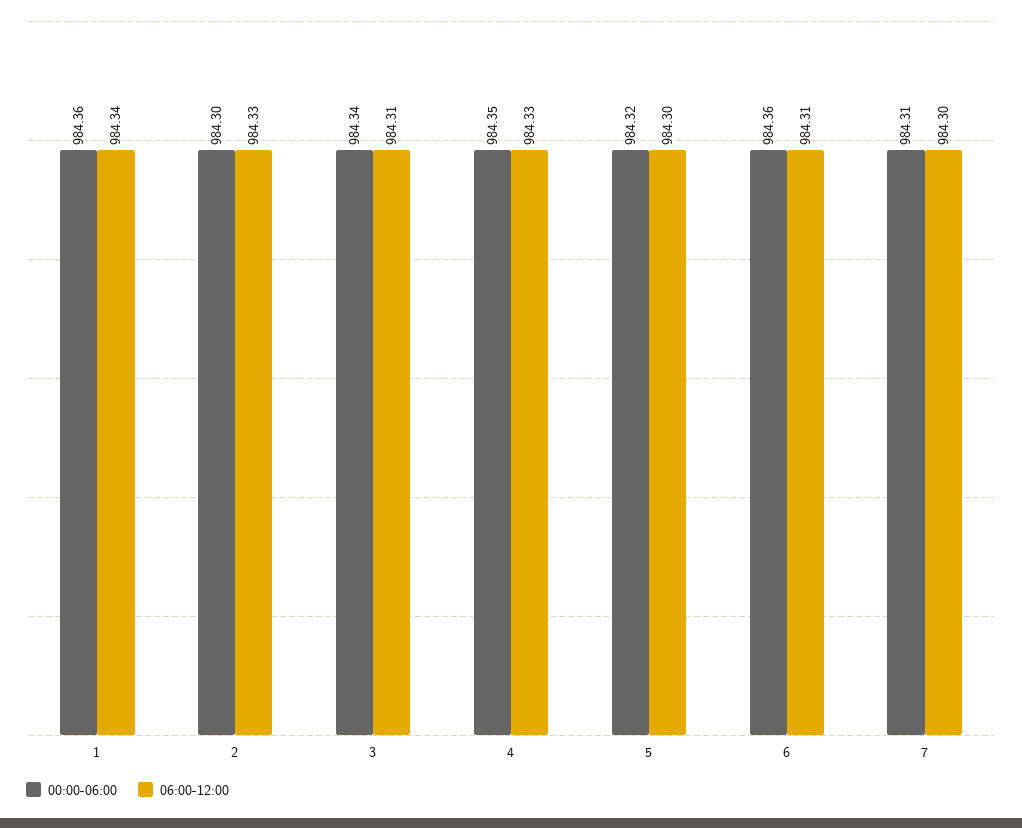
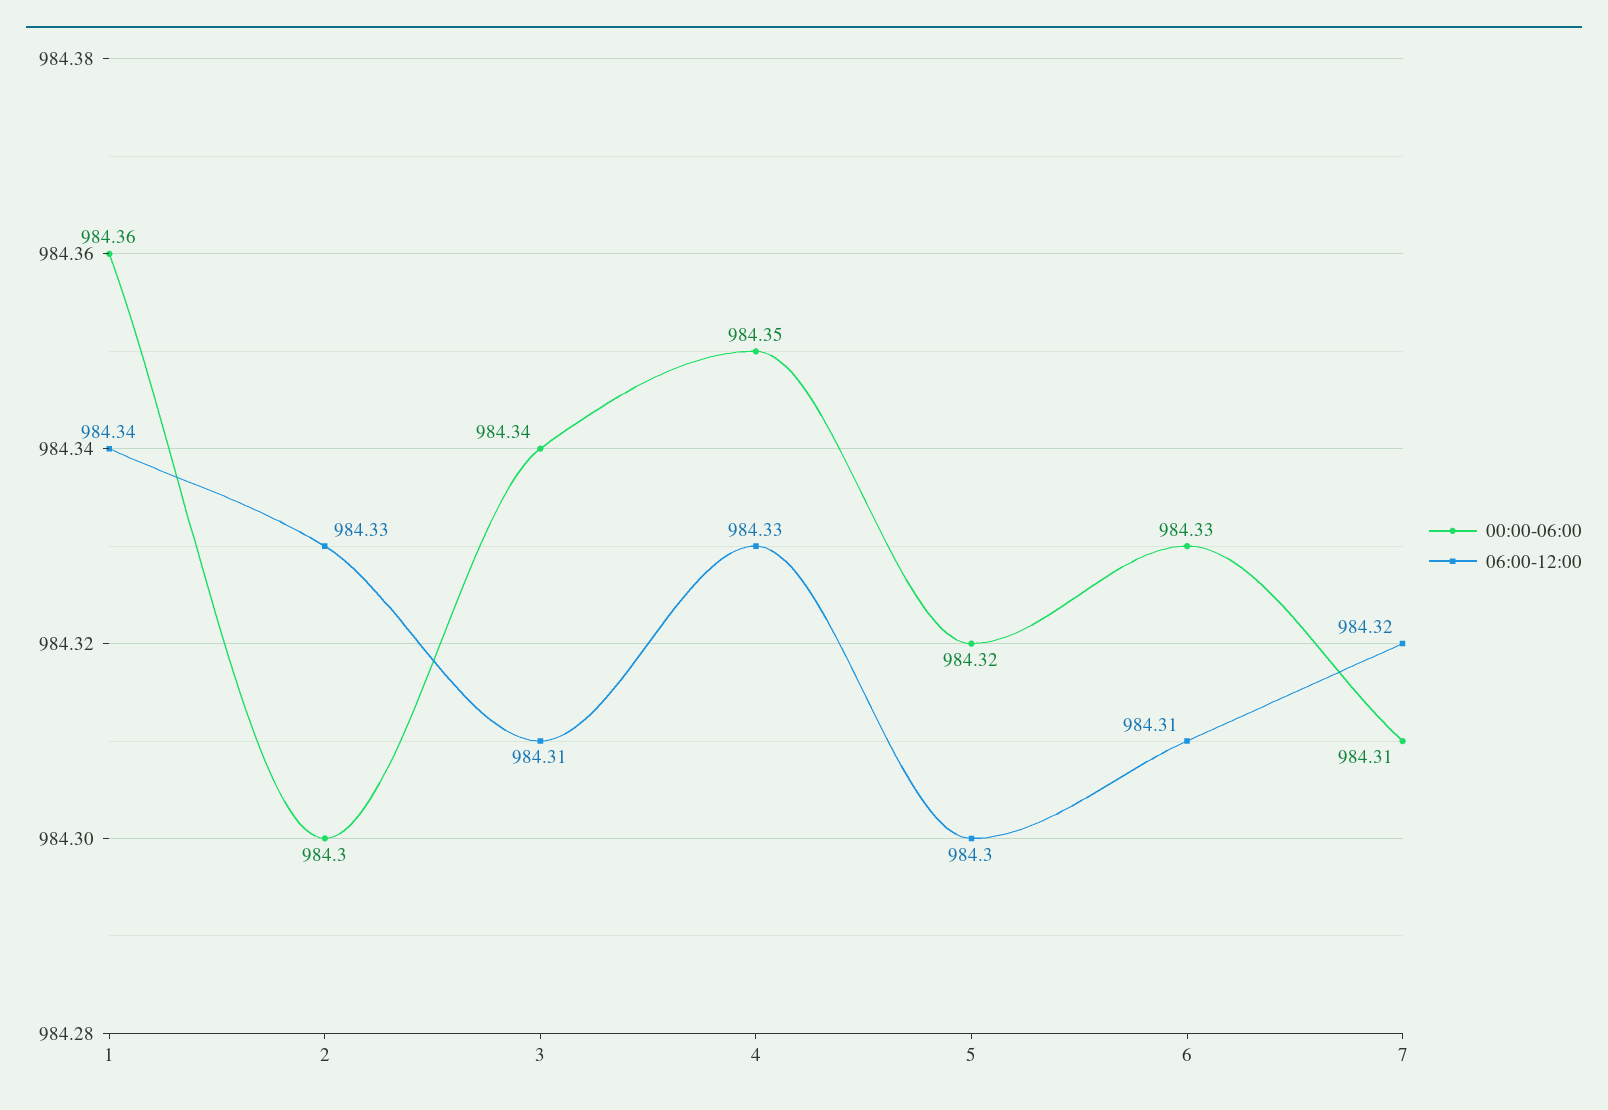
  {
    "00:00-06:00": {
      "1": 984.36,
      "2": 984.3,
      "3": 984.34,
      "4": 984.35,
      "5": 984.32,
-     "6": 984.36,
+     "6": 984.33,
      "7": 984.31
    },
    "06:00-12:00": {
      "1": 984.34,
      "2": 984.33,
      "3": 984.31,
      "4": 984.33,
      "5": 984.3,
      "6": 984.31,
-     "7": 984.3
+     "7": 984.32
    }
  }

